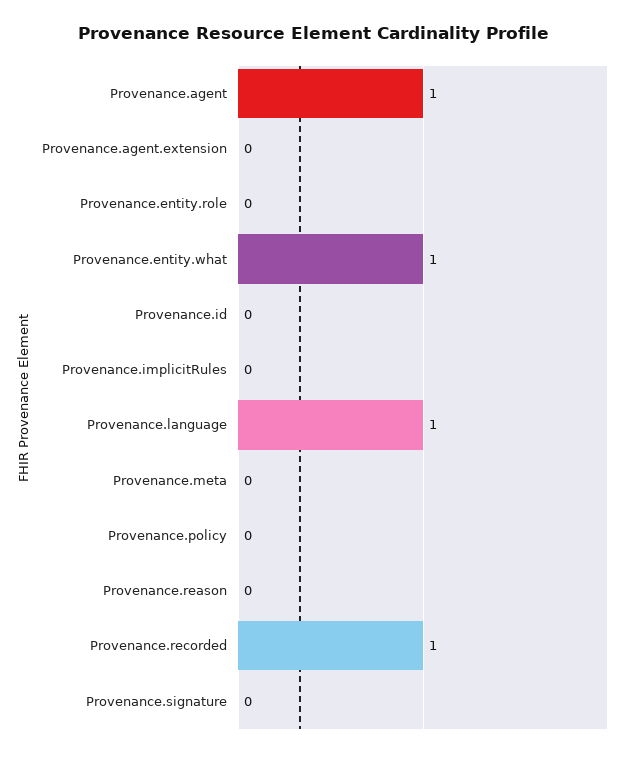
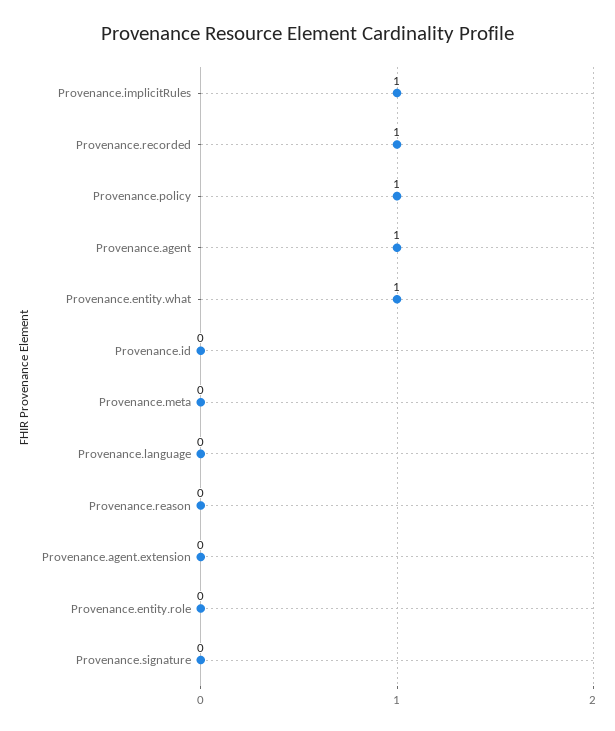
  {
    "Provenance.agent": 1,
    "Provenance.agent.extension": 0,
    "Provenance.entity.role": 0,
    "Provenance.entity.what": 1,
    "Provenance.id": 0,
-   "Provenance.implicitRules": 0,
+   "Provenance.implicitRules": 1,
-   "Provenance.language": 1,
+   "Provenance.language": 0,
    "Provenance.meta": 0,
-   "Provenance.policy": 0,
+   "Provenance.policy": 1,
    "Provenance.reason": 0,
    "Provenance.recorded": 1,
    "Provenance.signature": 0
  }

